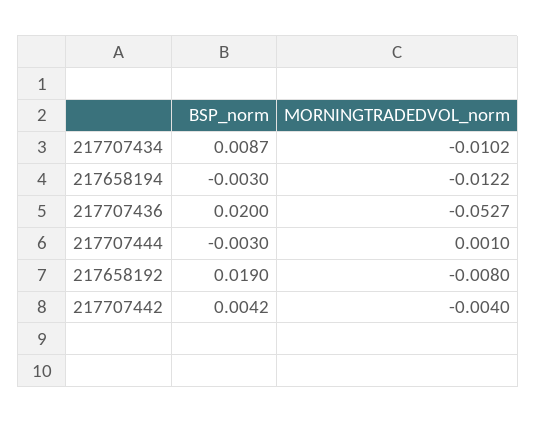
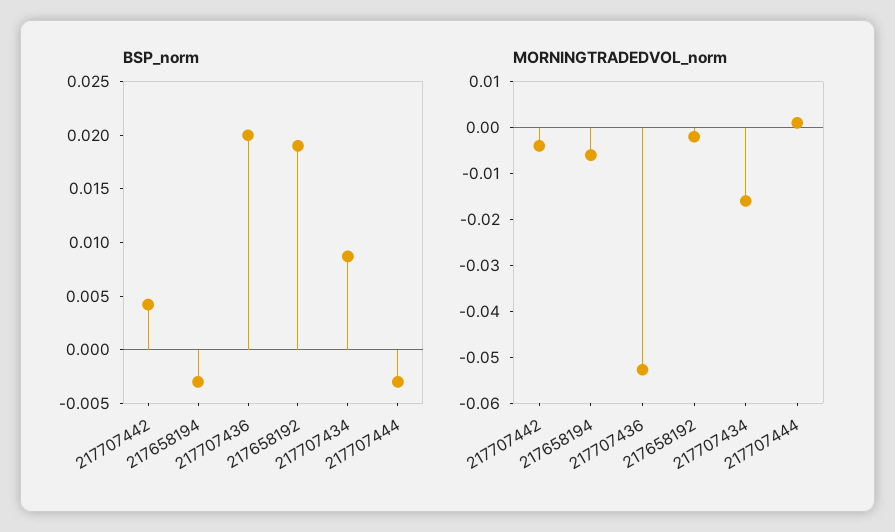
  {
    "BSP_norm": {
      "217707434": 0.0087,
      "217658194": -0.003,
      "217707436": 0.02,
      "217707444": -0.003,
      "217658192": 0.019,
      "217707442": 0.0042
    },
    "MORNINGTRADEDVOL_norm": {
-     "217707434": -0.0102,
+     "217707434": -0.016,
-     "217658194": -0.0122,
+     "217658194": -0.006,
      "217707436": -0.0527,
      "217707444": 0.001,
-     "217658192": -0.008,
+     "217658192": -0.002,
      "217707442": -0.004
    }
  }

